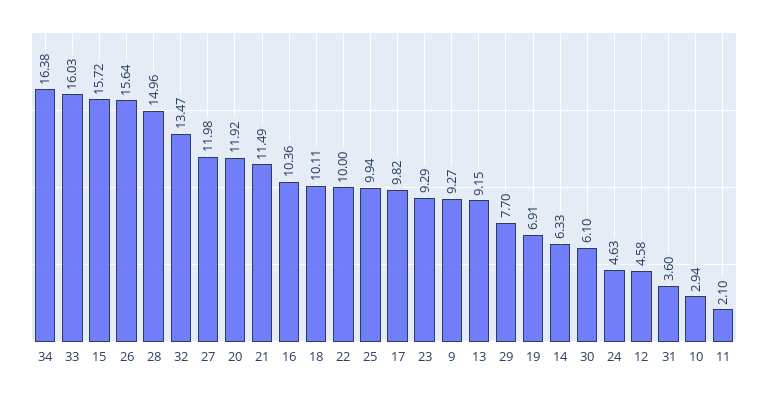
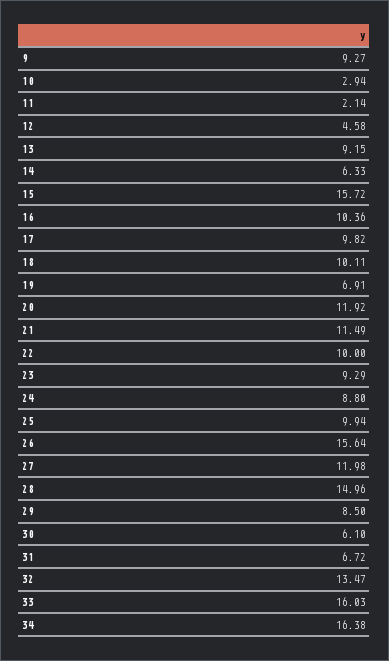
  {
    "34": 16.38,
    "33": 16.03,
    "15": 15.72,
    "26": 15.64,
    "28": 14.96,
    "32": 13.47,
    "27": 11.98,
    "20": 11.92,
    "21": 11.49,
    "16": 10.36,
    "18": 10.11,
    "22": 10,
    "25": 9.94,
    "17": 9.82,
    "23": 9.29,
    "9": 9.27,
    "13": 9.15,
-   "29": 7.7,
+   "29": 8.5,
    "19": 6.91,
    "14": 6.33,
    "30": 6.1,
-   "24": 4.63,
+   "24": 8.8,
    "12": 4.58,
-   "31": 3.6,
+   "31": 6.72,
    "10": 2.94,
-   "11": 2.1
+   "11": 2.14
  }

